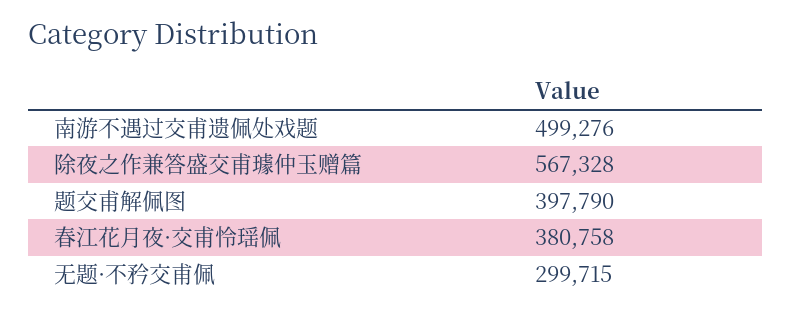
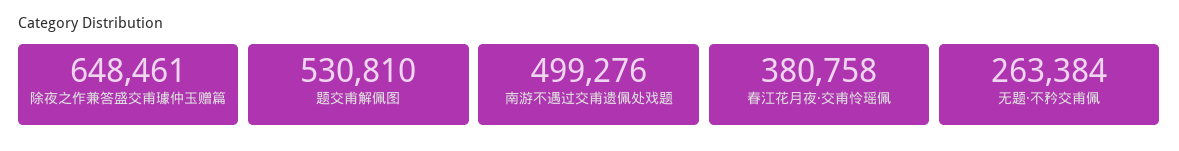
  {
    "南游不遇过交甫遗佩处戏题": 499276,
-   "除夜之作兼答盛交甫璩仲玉赠篇": 567328,
+   "除夜之作兼答盛交甫璩仲玉赠篇": 648461,
-   "题交甫解佩图": 397790,
+   "题交甫解佩图": 530810,
    "春江花月夜·交甫怜瑶佩": 380758,
-   "无题·不矜交甫佩": 299715
+   "无题·不矜交甫佩": 263384
  }

